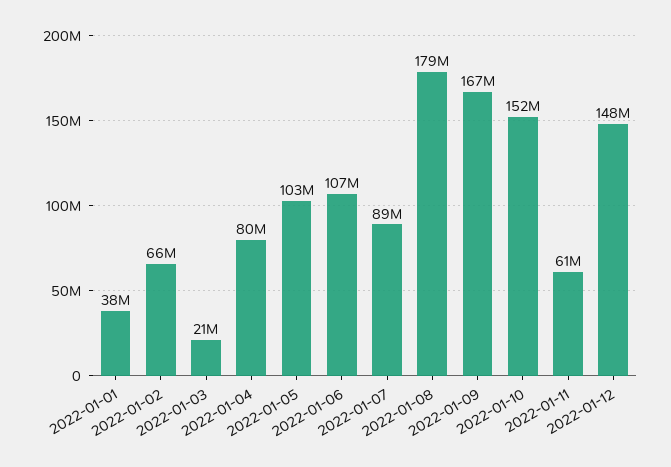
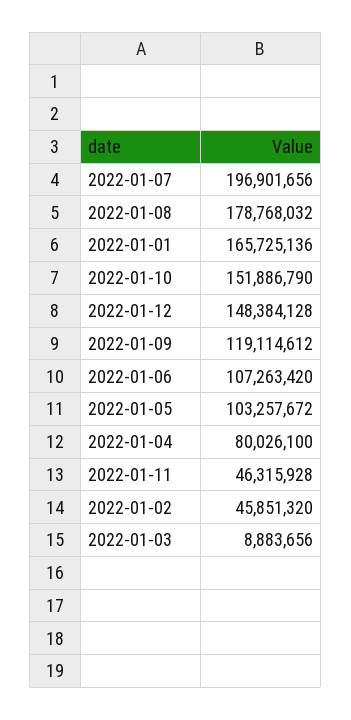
  {
-   "2022-01-01": 38000000,
+   "2022-01-01": 165725136,
-   "2022-01-02": 66000000,
+   "2022-01-02": 45851320,
-   "2022-01-03": 21000000,
+   "2022-01-03": 8883656,
    "2022-01-04": 80026100,
    "2022-01-05": 103257672,
    "2022-01-06": 107263420,
-   "2022-01-07": 89000000,
+   "2022-01-07": 196901656,
    "2022-01-08": 178768032,
-   "2022-01-09": 167000000,
+   "2022-01-09": 119114612,
    "2022-01-10": 151886790,
-   "2022-01-11": 61000000,
+   "2022-01-11": 46315928,
    "2022-01-12": 148384128
  }

